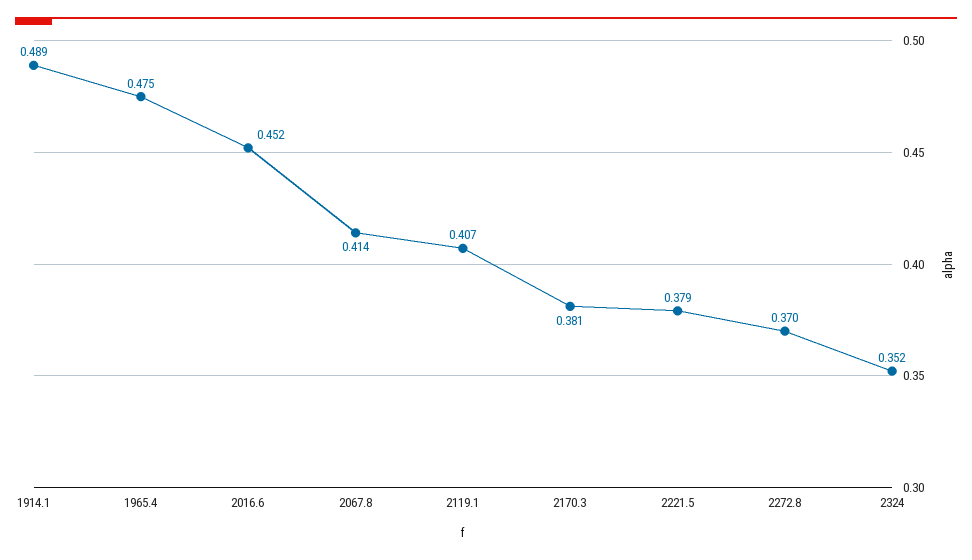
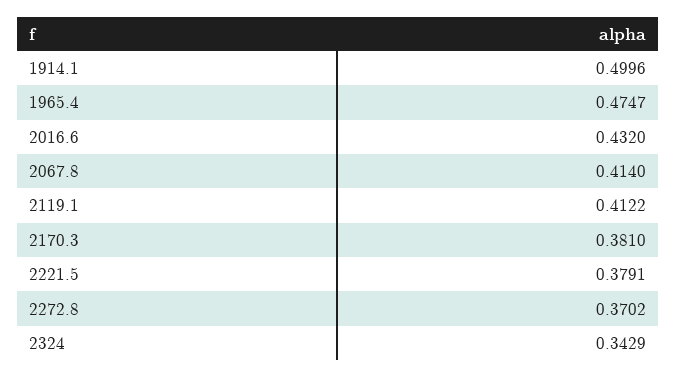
  {
-   "1914.1": 0.489,
+   "1914.1": 0.4996,
    "1965.4": 0.4747,
-   "2016.6": 0.452,
+   "2016.6": 0.432,
    "2067.8": 0.414,
-   "2119.1": 0.407,
+   "2119.1": 0.4122,
    "2170.3": 0.381,
    "2221.5": 0.3791,
    "2272.8": 0.3702,
-   "2324": 0.352
+   "2324": 0.3429
  }

